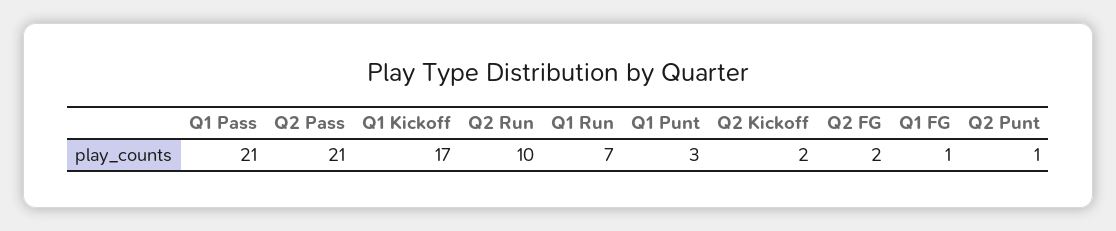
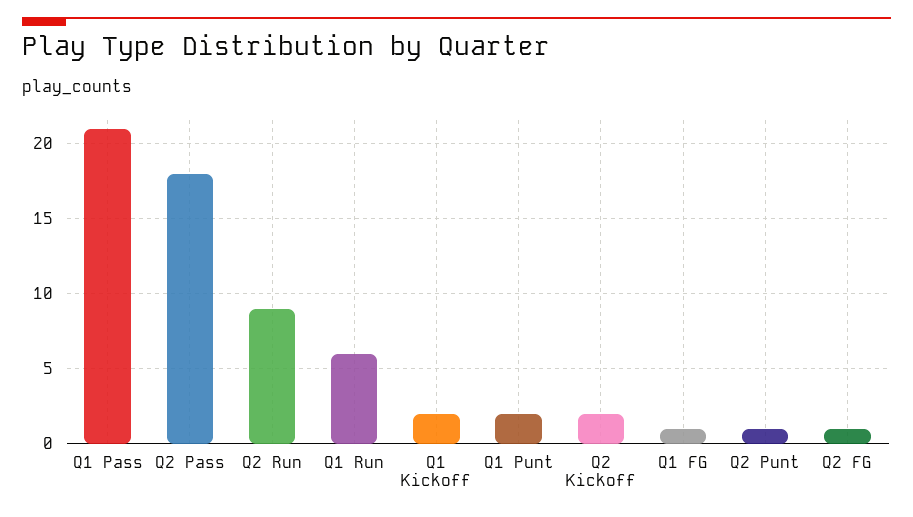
  {
    "Q1 Pass": 21,
-   "Q2 Pass": 21,
+   "Q2 Pass": 18,
-   "Q1 Kickoff": 17,
+   "Q1 Kickoff": 2,
-   "Q2 Run": 10,
+   "Q2 Run": 9,
-   "Q1 Run": 7,
+   "Q1 Run": 6,
-   "Q1 Punt": 3,
+   "Q1 Punt": 2,
    "Q2 Kickoff": 2,
-   "Q2 FG": 2,
+   "Q2 FG": 1,
    "Q1 FG": 1,
    "Q2 Punt": 1
  }

